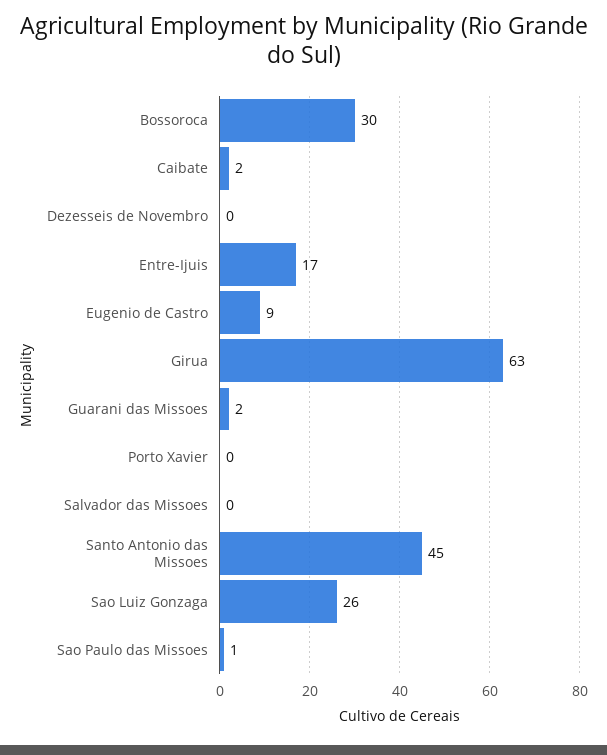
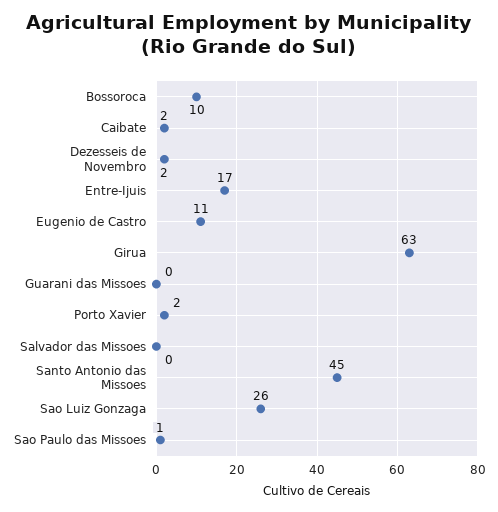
  {
-   "Bossoroca": 30,
+   "Bossoroca": 10,
    "Caibate": 2,
-   "Dezesseis de Novembro": 0,
+   "Dezesseis de Novembro": 2,
    "Entre-Ijuis": 17,
-   "Eugenio de Castro": 9,
+   "Eugenio de Castro": 11,
    "Girua": 63,
-   "Guarani das Missoes": 2,
+   "Guarani das Missoes": 0,
-   "Porto Xavier": 0,
+   "Porto Xavier": 2,
    "Salvador das Missoes": 0,
    "Santo Antonio das Missoes": 45,
    "Sao Luiz Gonzaga": 26,
    "Sao Paulo das Missoes": 1
  }

